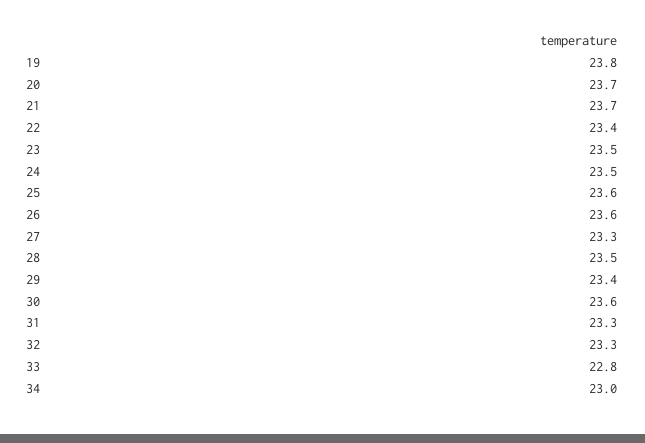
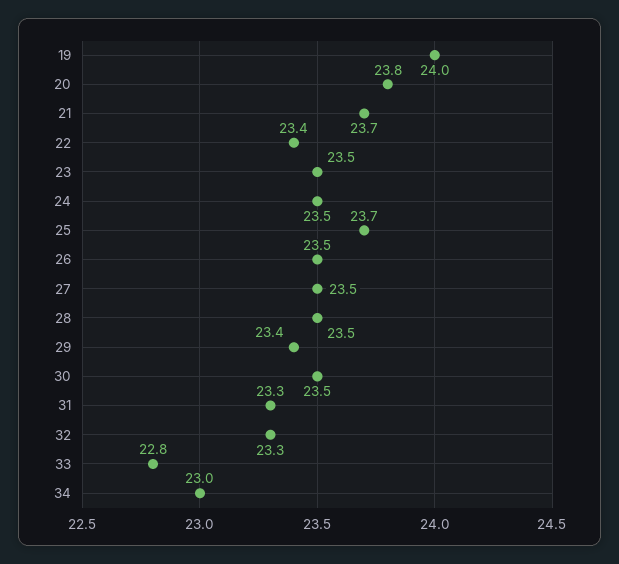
  {
-   "19": 23.8,
+   "19": 24,
-   "20": 23.7,
+   "20": 23.8,
    "21": 23.7,
    "22": 23.4,
    "23": 23.5,
    "24": 23.5,
-   "25": 23.6,
+   "25": 23.7,
-   "26": 23.6,
+   "26": 23.5,
-   "27": 23.3,
+   "27": 23.5,
    "28": 23.5,
    "29": 23.4,
-   "30": 23.6,
+   "30": 23.5,
    "31": 23.3,
    "32": 23.3,
    "33": 22.8,
    "34": 23
  }

